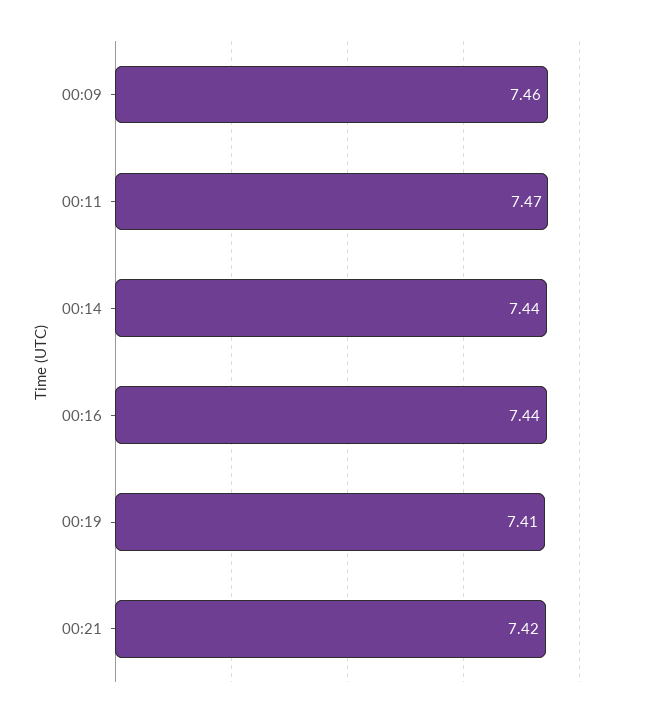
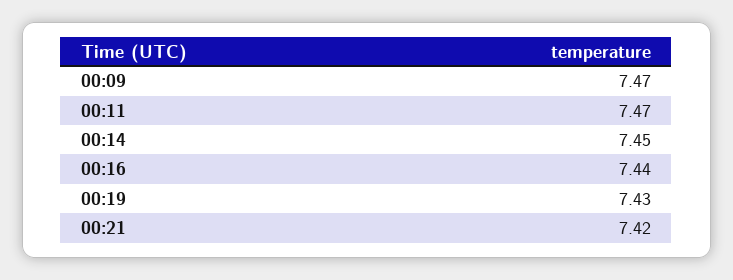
  {
-   "00:09": 7.46,
+   "00:09": 7.47,
    "00:11": 7.47,
-   "00:14": 7.44,
+   "00:14": 7.45,
    "00:16": 7.44,
-   "00:19": 7.41,
+   "00:19": 7.43,
    "00:21": 7.42
  }

